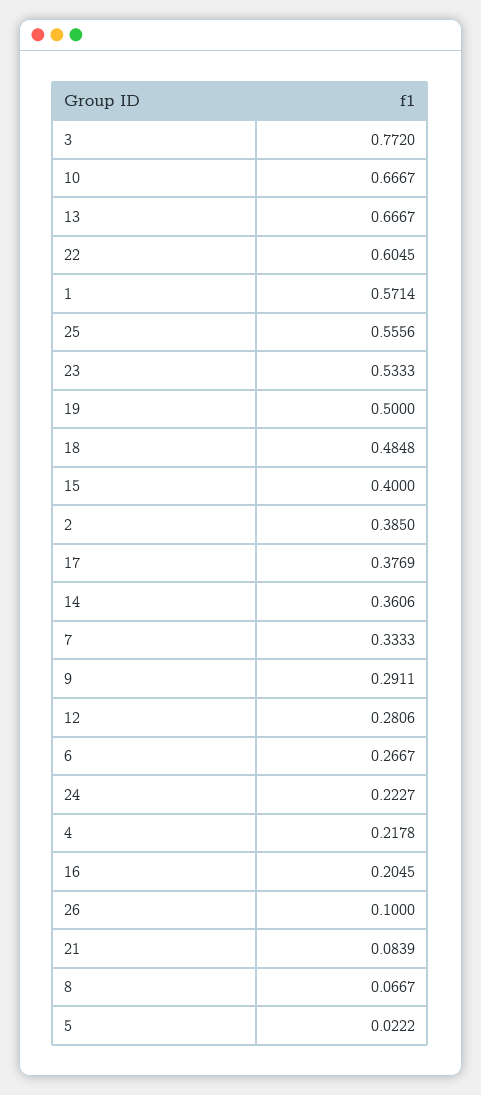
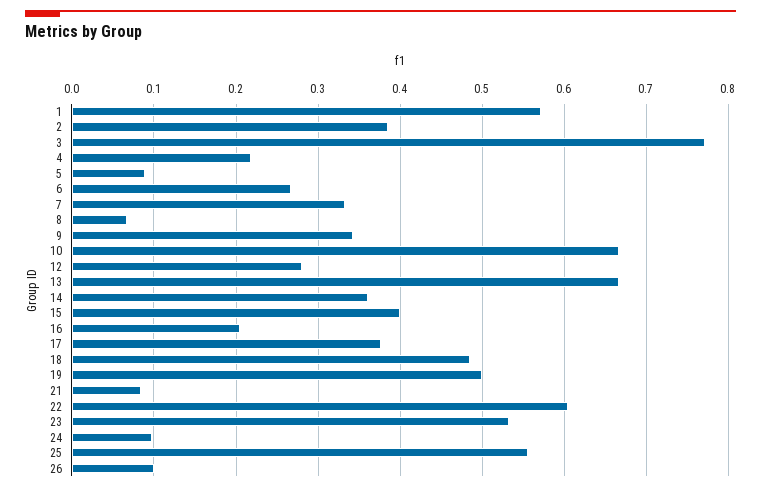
  {
    "3": 0.772,
    "10": 0.6667,
    "13": 0.6667,
    "22": 0.6045,
    "1": 0.5714,
    "25": 0.5556,
    "23": 0.5333,
    "19": 0.5,
    "18": 0.4848,
    "15": 0.4,
    "2": 0.385,
    "17": 0.3769,
    "14": 0.3606,
    "7": 0.3333,
-   "9": 0.2911,
+   "9": 0.34,
    "12": 0.2806,
    "6": 0.2667,
-   "24": 0.2227,
+   "24": 0.1,
    "4": 0.2178,
    "16": 0.2045,
    "26": 0.1,
    "21": 0.0839,
    "8": 0.0667,
-   "5": 0.0222
+   "5": 0.09
  }

